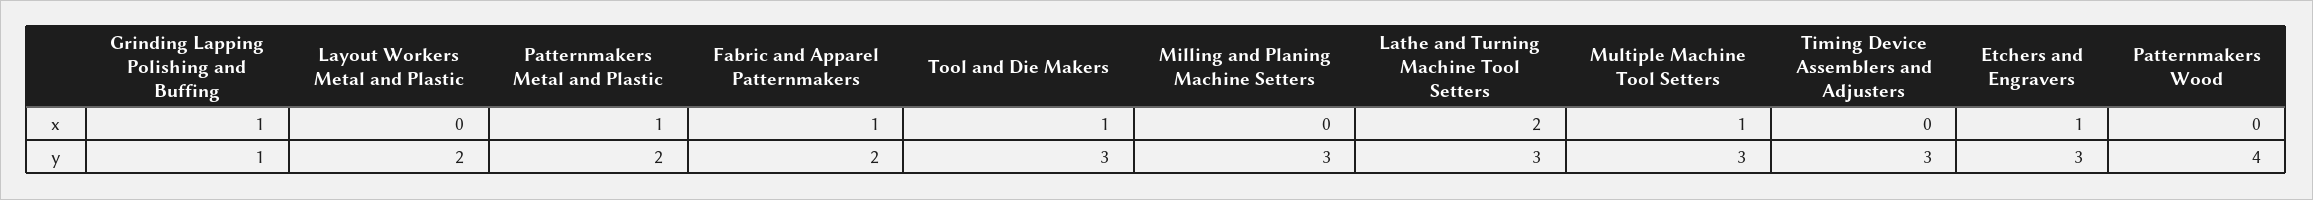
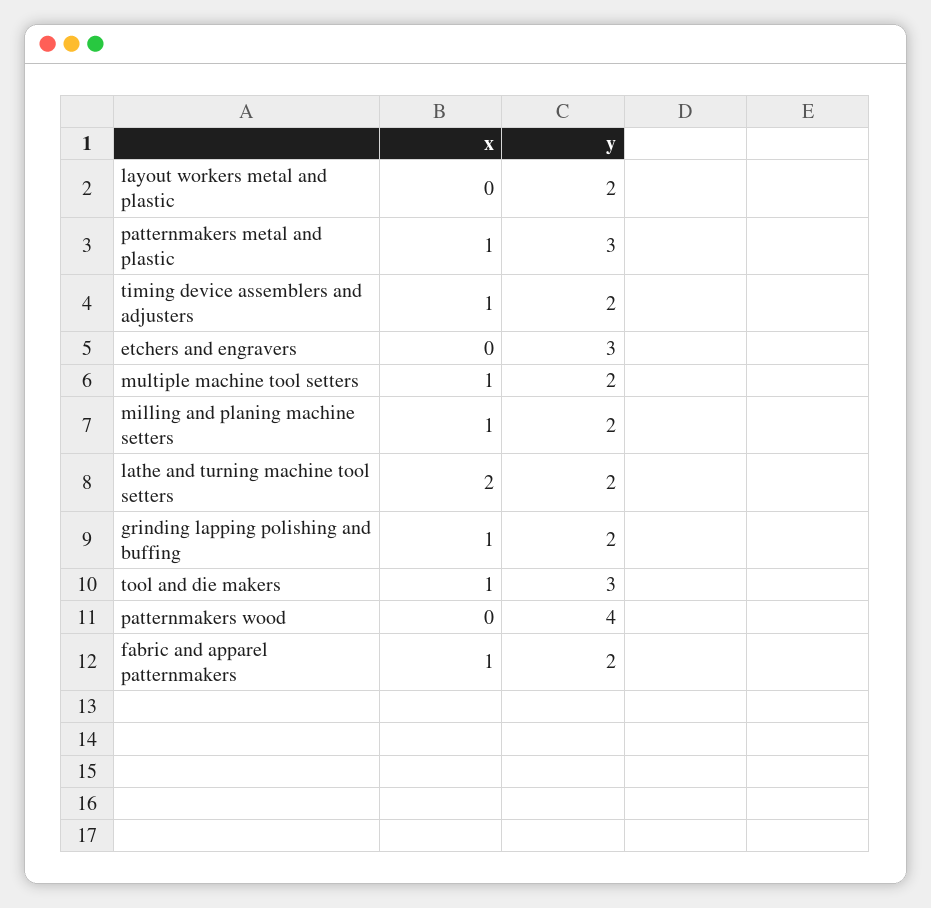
  {
    "Grinding Lapping Polishing and Buffing": {
      "x": 1,
-     "y": 1
+     "y": 2
    },
    "Layout Workers Metal and Plastic": {
      "x": 0,
      "y": 2
    },
    "Patternmakers Metal and Plastic": {
      "x": 1,
-     "y": 2
+     "y": 3
    },
    "Fabric and Apparel Patternmakers": {
      "x": 1,
      "y": 2
    },
    "Tool and Die Makers": {
      "x": 1,
      "y": 3
    },
    "Milling and Planing Machine Setters": {
-     "x": 0,
+     "x": 1,
-     "y": 3
+     "y": 2
    },
    "Lathe and Turning Machine Tool Setters": {
      "x": 2,
-     "y": 3
+     "y": 2
    },
    "Multiple Machine Tool Setters": {
      "x": 1,
-     "y": 3
+     "y": 2
    },
    "Timing Device Assemblers and Adjusters": {
-     "x": 0,
+     "x": 1,
-     "y": 3
+     "y": 2
    },
    "Etchers and Engravers": {
-     "x": 1,
+     "x": 0,
      "y": 3
    },
    "Patternmakers Wood": {
      "x": 0,
      "y": 4
    }
  }

